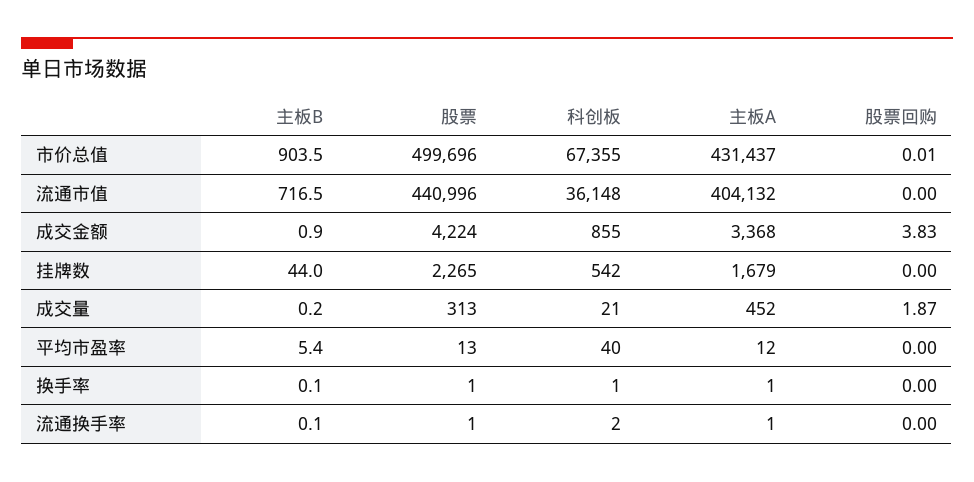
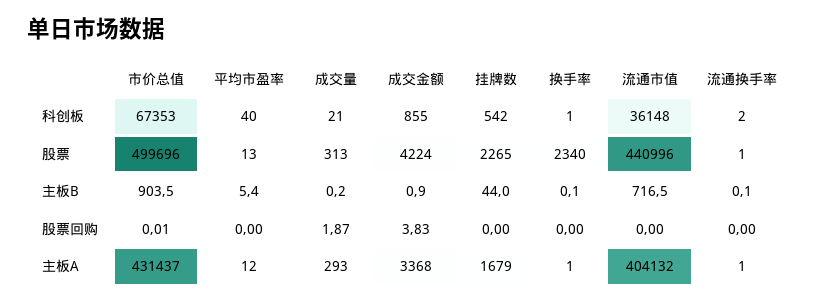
  {
    "主板B": {
      "市价总值": 903.5,
      "流通市值": 716.5,
      "成交金额": 0.9,
      "挂牌数": 44,
      "成交量": 0.2,
      "平均市盈率": 5.4,
      "换手率": 0.1,
      "流通换手率": 0.1
    },
    "股票": {
      "市价总值": 499696,
      "流通市值": 440996,
      "成交金额": 4224,
      "挂牌数": 2265,
      "成交量": 313,
      "平均市盈率": 13,
-     "换手率": 1,
+     "换手率": 2340,
      "流通换手率": 1
    },
    "科创板": {
-     "市价总值": 67355,
+     "市价总值": 67353,
      "流通市值": 36148,
      "成交金额": 855,
      "挂牌数": 542,
      "成交量": 21,
      "平均市盈率": 40,
      "换手率": 1,
      "流通换手率": 2
    },
    "主板A": {
      "市价总值": 431437,
      "流通市值": 404132,
      "成交金额": 3368,
      "挂牌数": 1679,
-     "成交量": 452,
+     "成交量": 293,
      "平均市盈率": 12,
      "换手率": 1,
      "流通换手率": 1
    },
    "股票回购": {
      "市价总值": 0.01,
      "流通市值": 0,
      "成交金额": 3.83,
      "挂牌数": 0,
      "成交量": 1.87,
      "平均市盈率": 0,
      "换手率": 0,
      "流通换手率": 0
    }
  }

